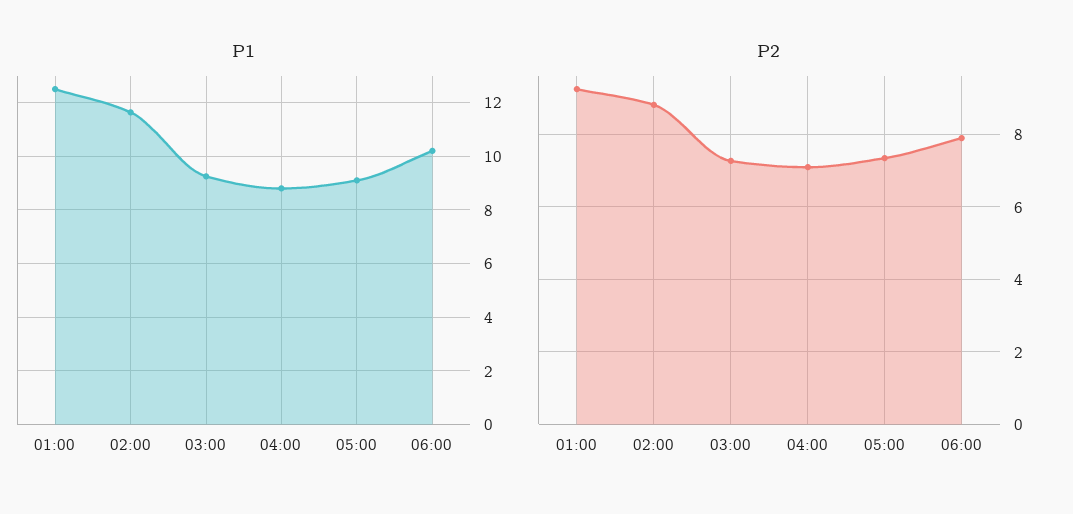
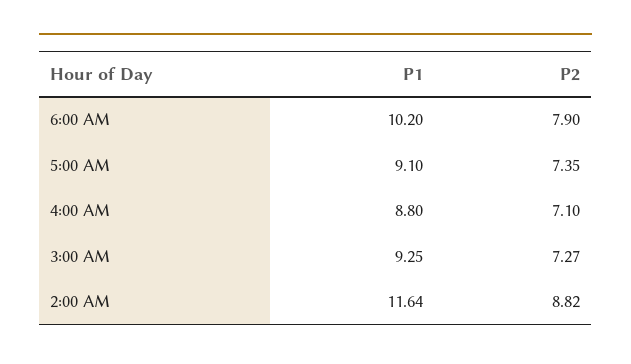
  {
    "P1": {
-     "01:00": 12.5,
      "02:00": 11.64,
      "03:00": 9.25,
      "04:00": 8.8,
      "05:00": 9.1,
      "06:00": 10.2
    },
    "P2": {
-     "01:00": 9.2,
      "02:00": 8.82,
      "03:00": 7.27,
      "04:00": 7.1,
      "05:00": 7.35,
      "06:00": 7.9
    }
  }

